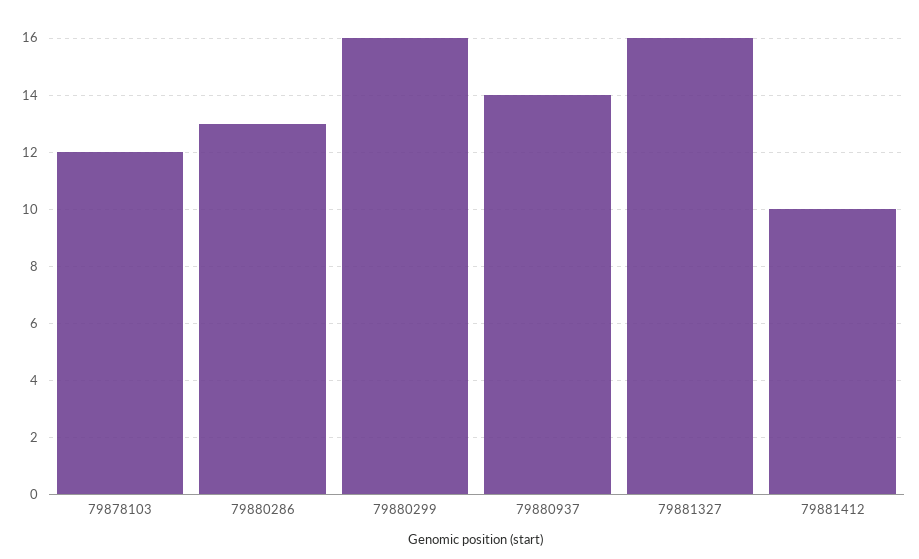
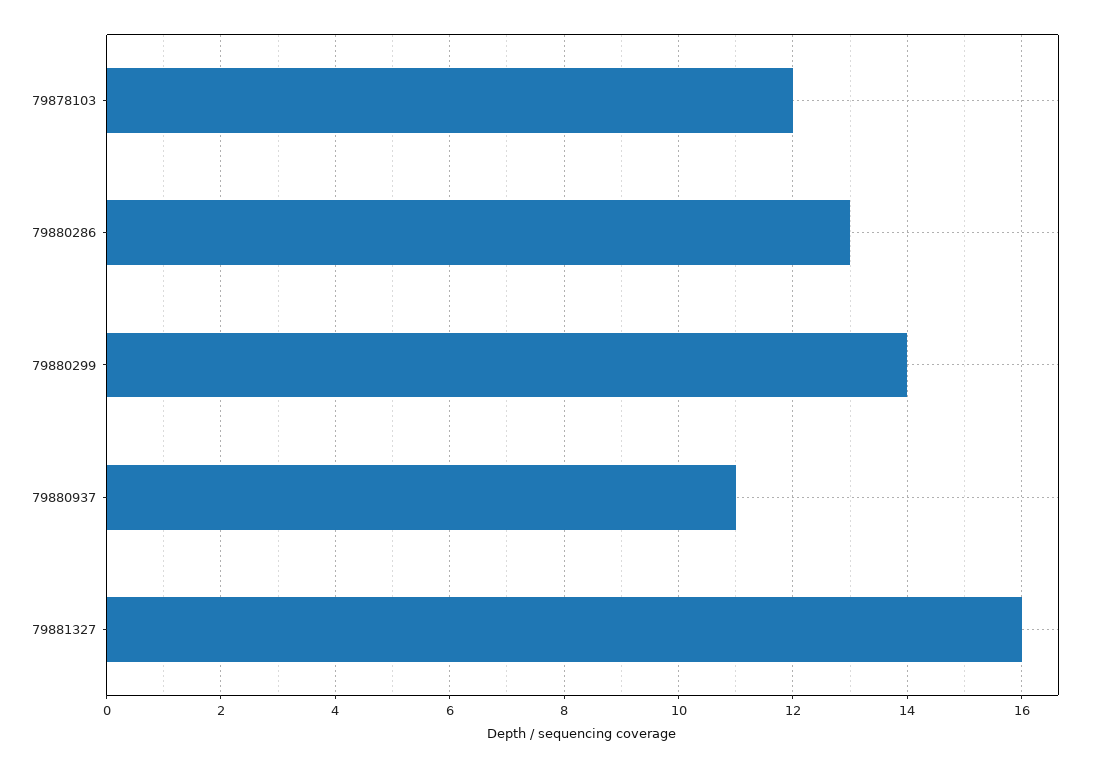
  {
    "79878103": 12,
    "79880286": 13,
-   "79880299": 16,
+   "79880299": 14,
-   "79880937": 14,
+   "79880937": 11,
-   "79881327": 16,
+   "79881327": 16
-   "79881412": 10
  }

